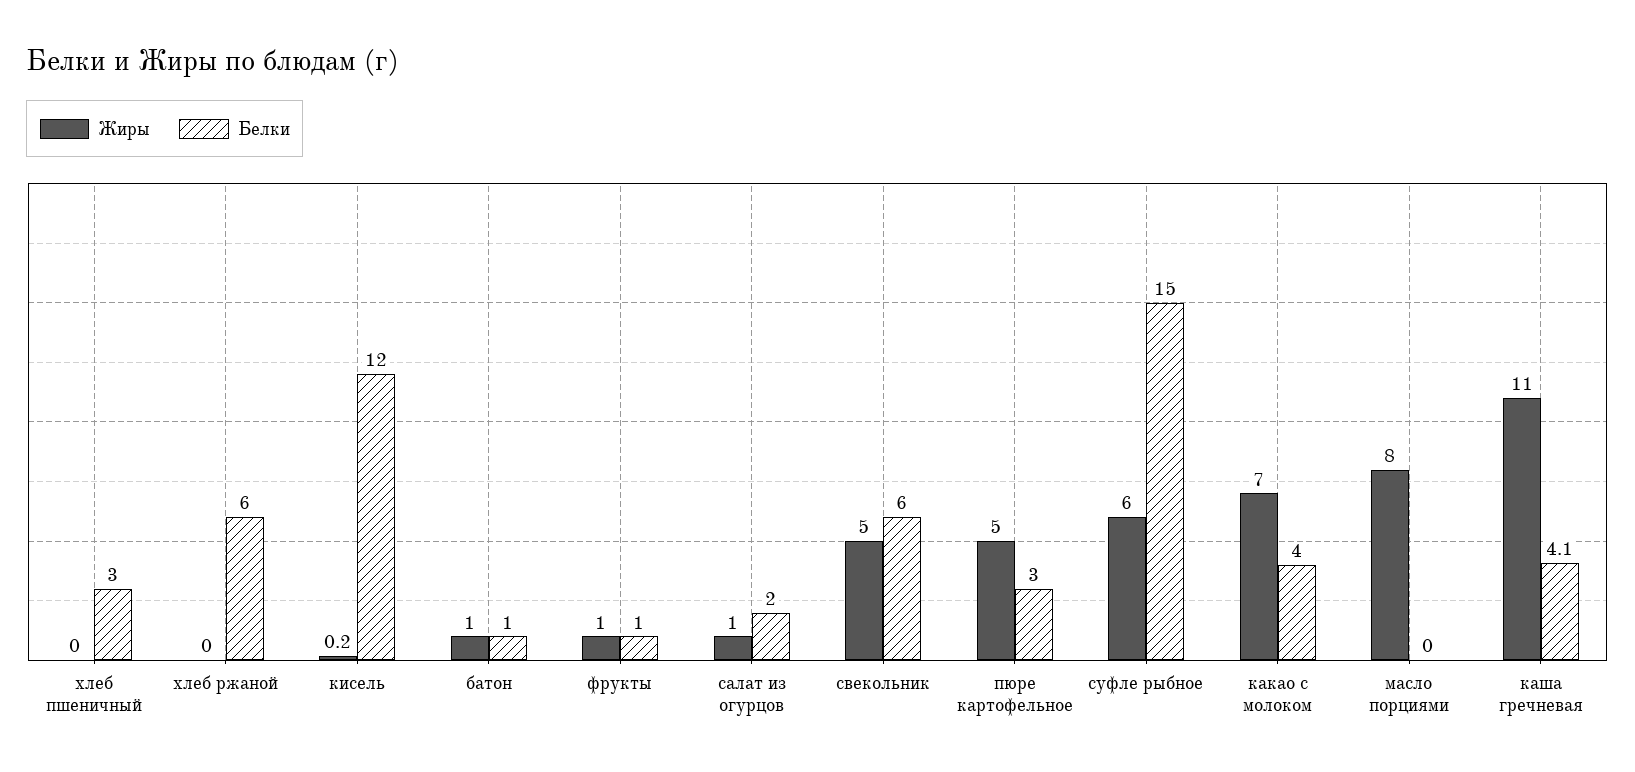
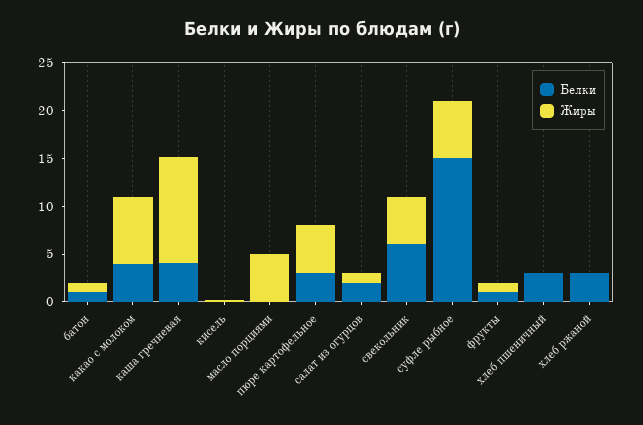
  {
    "Жиры": {
      "хлеб пшеничный": 0,
      "хлеб ржаной": 0,
      "кисель": 0.2,
      "батон": 1,
      "фрукты": 1,
      "салат из огурцов": 1,
      "свекольник": 5,
      "пюре картофельное": 5,
      "суфле рыбное": 6,
      "какао с молоком": 7,
-     "масло порциями": 8,
+     "масло порциями": 5,
      "каша гречневая": 11
    },
    "Белки": {
      "хлеб пшеничный": 3,
-     "хлеб ржаной": 6,
+     "хлеб ржаной": 3,
-     "кисель": 12,
+     "кисель": 0,
      "батон": 1,
      "фрукты": 1,
      "салат из огурцов": 2,
      "свекольник": 6,
      "пюре картофельное": 3,
      "суфле рыбное": 15,
      "какао с молоком": 4,
      "масло порциями": 0,
      "каша гречневая": 4.1
    }
  }

